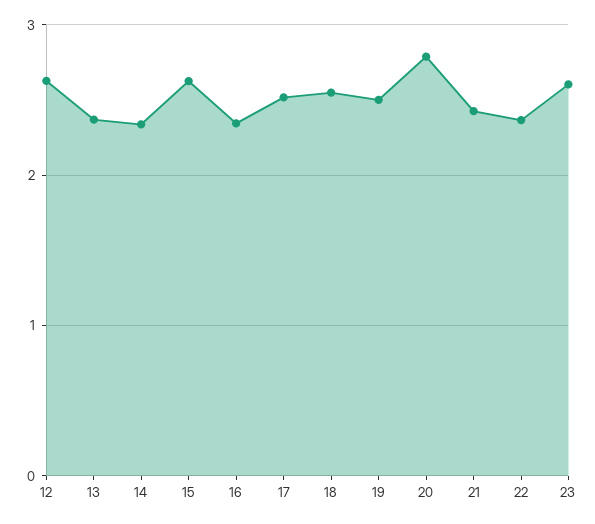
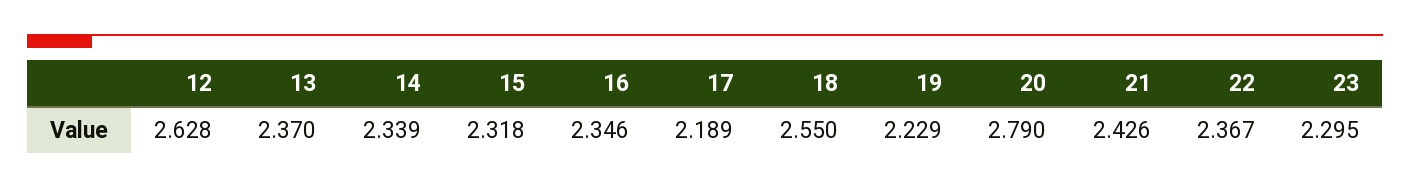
  {
    "12": 2.628,
    "13": 2.37,
    "14": 2.339,
-   "15": 2.6,
+   "15": 2.318,
    "16": 2.346,
-   "17": 2.5,
+   "17": 2.189,
    "18": 2.55,
-   "19": 2.5,
+   "19": 2.229,
    "20": 2.79,
    "21": 2.426,
    "22": 2.367,
-   "23": 2.6
+   "23": 2.295
  }

